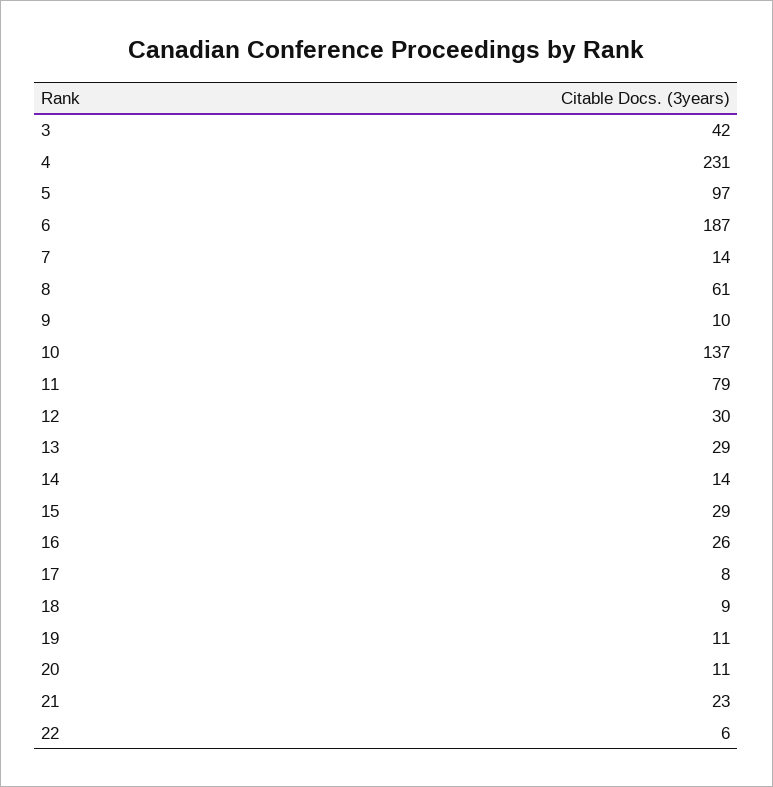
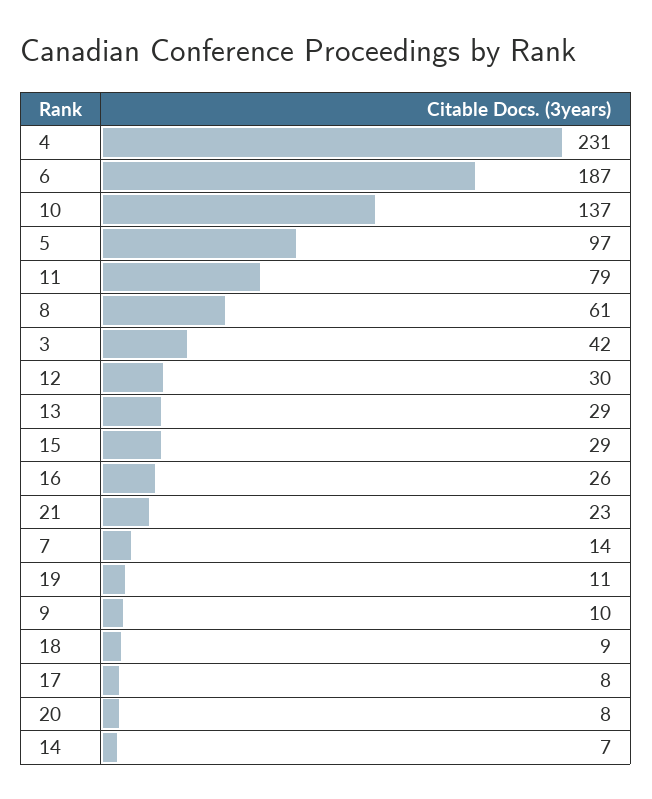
  {
    "3": 42,
    "4": 231,
    "5": 97,
    "6": 187,
    "7": 14,
    "8": 61,
    "9": 10,
    "10": 137,
    "11": 79,
    "12": 30,
    "13": 29,
-   "14": 14,
+   "14": 7,
    "15": 29,
    "16": 26,
    "17": 8,
    "18": 9,
    "19": 11,
-   "20": 11,
+   "20": 8,
-   "21": 23,
+   "21": 23
-   "22": 6
  }

